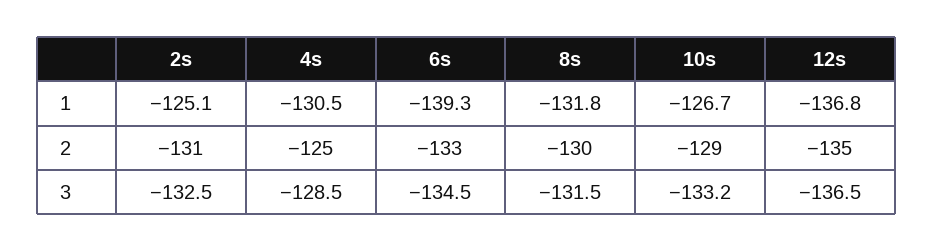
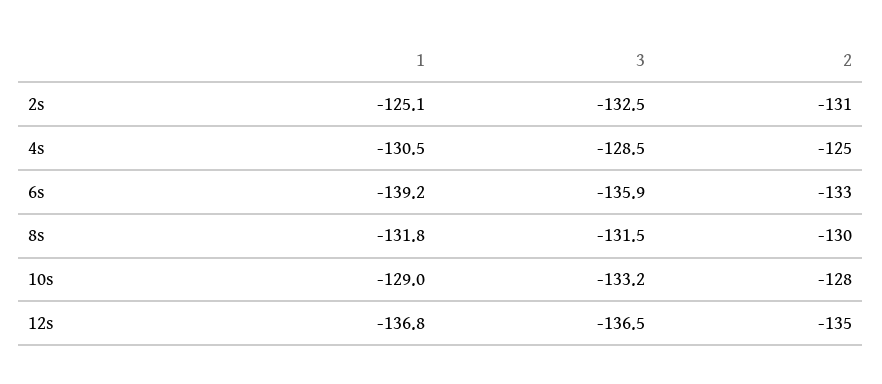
  {
    "2s": {
      "1": -125.1,
      "2": -131,
      "3": -132.5
    },
    "4s": {
      "1": -130.5,
      "2": -125,
      "3": -128.5
    },
    "6s": {
-     "1": -139.3,
+     "1": -139.2,
      "2": -133,
-     "3": -134.5
+     "3": -135.9
    },
    "8s": {
      "1": -131.8,
      "2": -130,
      "3": -131.5
    },
    "10s": {
-     "1": -126.7,
+     "1": -129,
-     "2": -129,
+     "2": -128,
      "3": -133.2
    },
    "12s": {
      "1": -136.8,
      "2": -135,
      "3": -136.5
    }
  }

